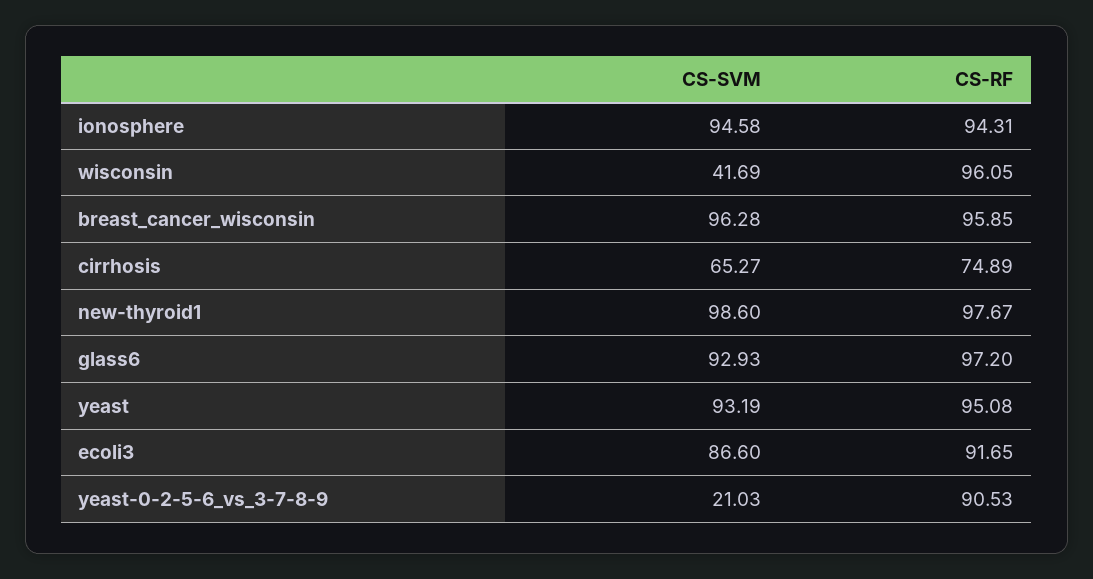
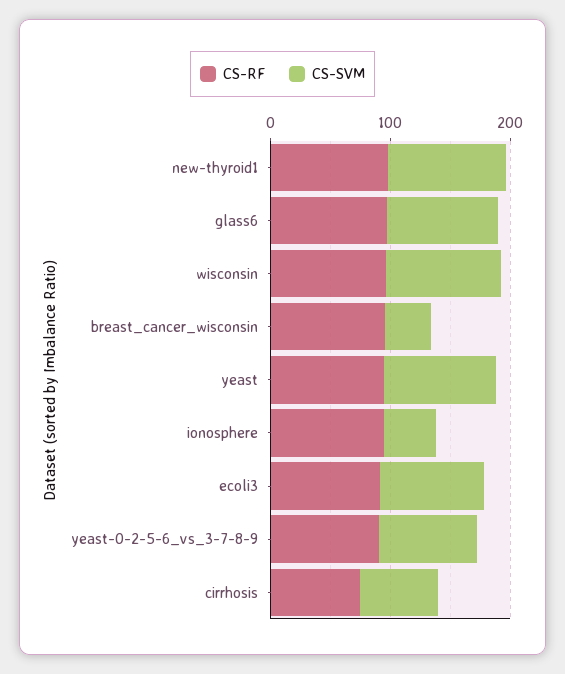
  {
    "CS-SVM": {
-     "ionosphere": 94.58,
+     "ionosphere": 40,
-     "wisconsin": 41.69,
+     "wisconsin": 100,
-     "breast_cancer_wisconsin": 96.28,
+     "breast_cancer_wisconsin": 40,
      "cirrhosis": 65.27,
      "new-thyroid1": 98.6,
      "glass6": 92.93,
      "yeast": 93.19,
      "ecoli3": 86.6,
-     "yeast-0-2-5-6_vs_3-7-8-9": 21.03
+     "yeast-0-2-5-6_vs_3-7-8-9": 80
    },
    "CS-RF": {
      "ionosphere": 94.31,
      "wisconsin": 96.05,
      "breast_cancer_wisconsin": 95.85,
      "cirrhosis": 74.89,
      "new-thyroid1": 97.67,
      "glass6": 97.2,
      "yeast": 95.08,
      "ecoli3": 91.65,
      "yeast-0-2-5-6_vs_3-7-8-9": 90.53
    }
  }

